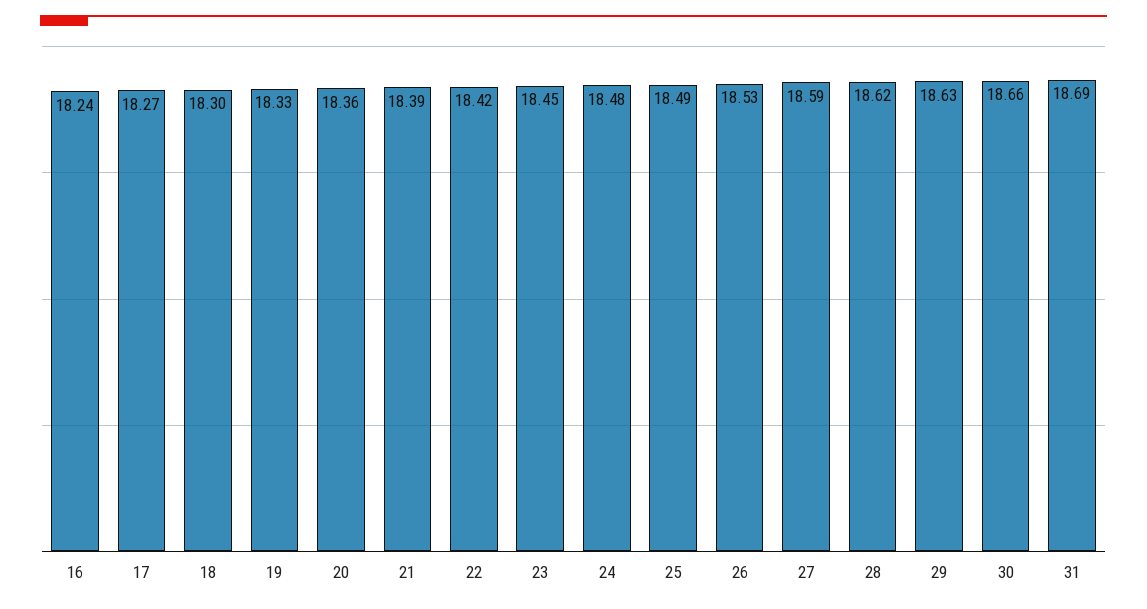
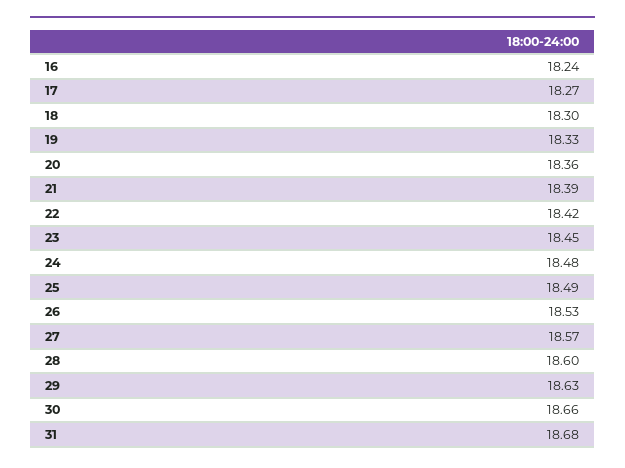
  {
    "16": 18.24,
    "17": 18.27,
    "18": 18.3,
    "19": 18.33,
    "20": 18.36,
    "21": 18.39,
    "22": 18.42,
    "23": 18.45,
    "24": 18.48,
    "25": 18.49,
    "26": 18.53,
-   "27": 18.59,
+   "27": 18.57,
-   "28": 18.62,
+   "28": 18.6,
    "29": 18.63,
    "30": 18.66,
-   "31": 18.69
+   "31": 18.68
  }

